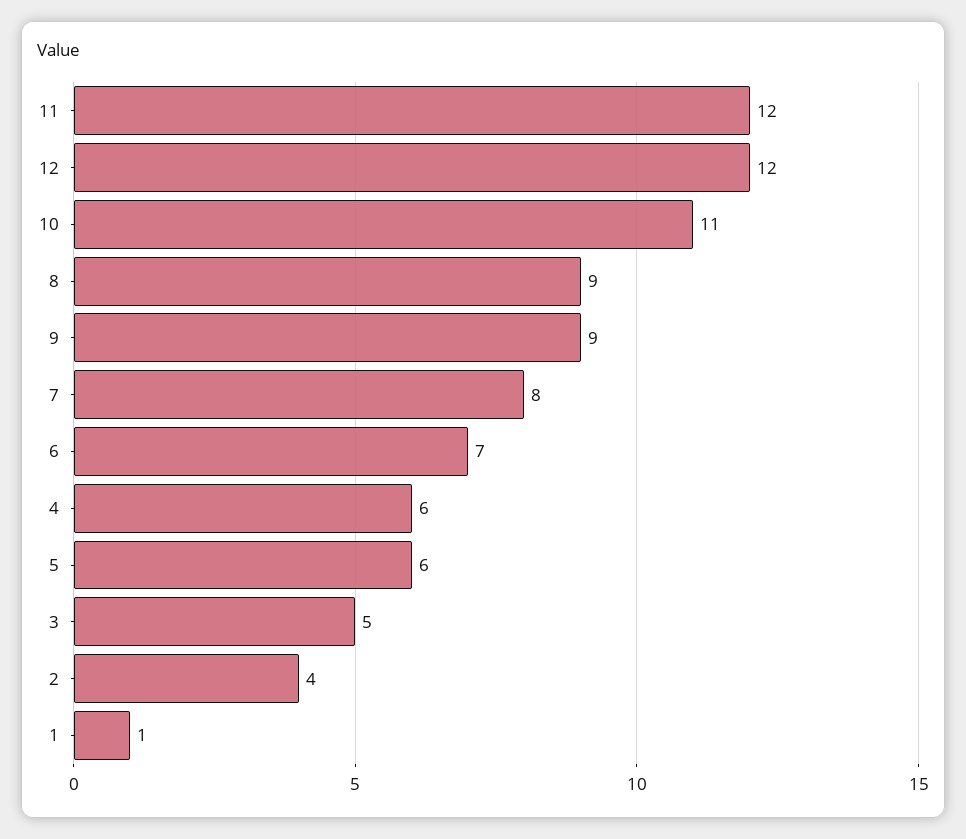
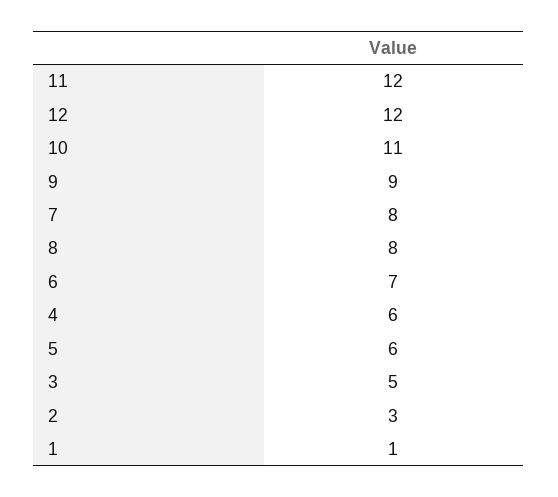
  {
    "11": 12,
    "12": 12,
    "10": 11,
-   "8": 9,
+   "8": 8,
    "9": 9,
    "7": 8,
    "6": 7,
    "4": 6,
    "5": 6,
    "3": 5,
-   "2": 4,
+   "2": 3,
    "1": 1
  }

